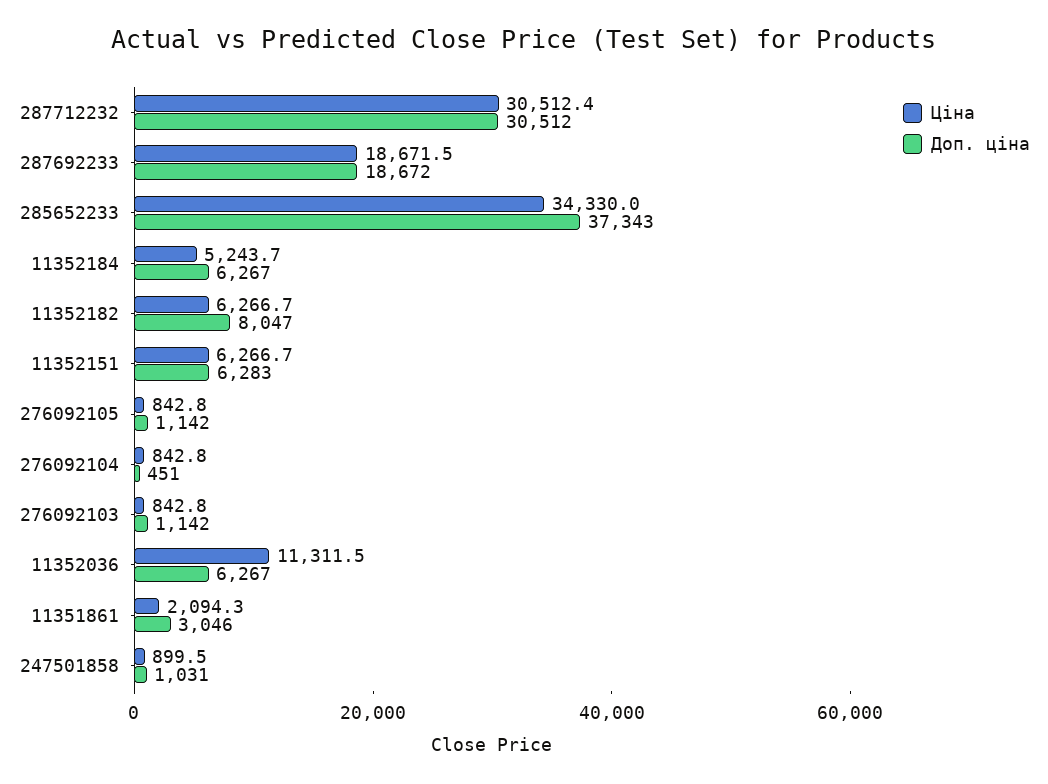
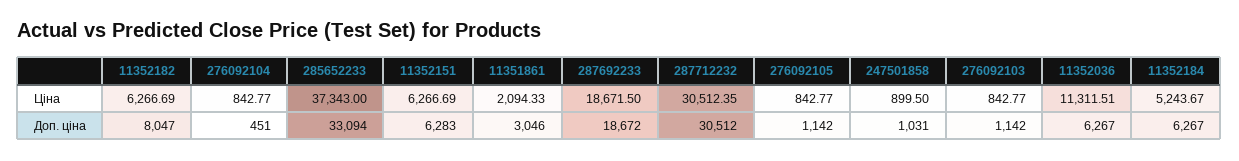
  {
    "Ціна": {
      "287712232": 30512.35,
      "287692233": 18671.5,
-     "285652233": 34330,
+     "285652233": 37343,
      "11352184": 5243.67,
      "11352182": 6266.69,
      "11352151": 6266.69,
      "276092105": 842.77,
      "276092104": 842.77,
      "276092103": 842.77,
      "11352036": 11311.51,
      "11351861": 2094.33,
      "247501858": 899.5
    },
    "Доп. ціна": {
      "287712232": 30512,
      "287692233": 18672,
-     "285652233": 37343,
+     "285652233": 33094,
      "11352184": 6267,
      "11352182": 8047,
      "11352151": 6283,
      "276092105": 1142,
      "276092104": 451,
      "276092103": 1142,
      "11352036": 6267,
      "11351861": 3046,
      "247501858": 1031
    }
  }

